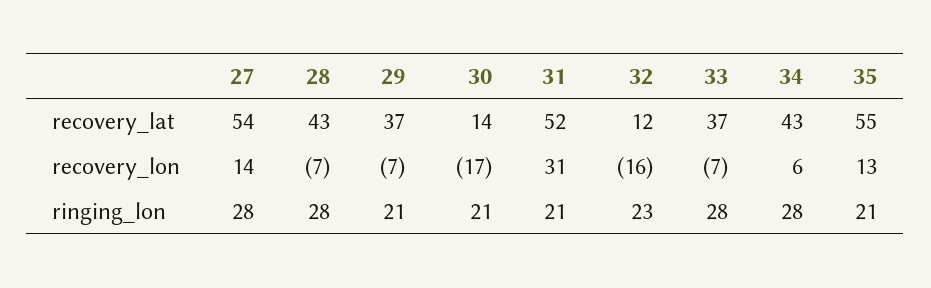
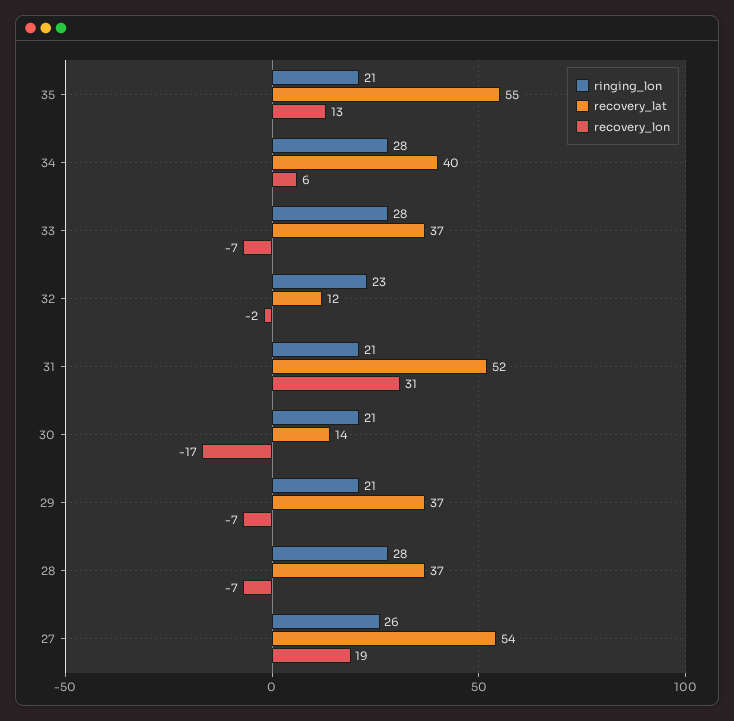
  {
    "recovery_lat": {
      "27": 54,
-     "28": 43,
+     "28": 37,
      "29": 37,
      "30": 14,
      "31": 52,
      "32": 12,
      "33": 37,
-     "34": 43,
+     "34": 40,
      "35": 55
    },
    "recovery_lon": {
-     "27": 14,
+     "27": 19,
      "28": -7,
      "29": -7,
      "30": -17,
      "31": 31,
-     "32": -16,
+     "32": -2,
      "33": -7,
      "34": 6,
      "35": 13
    },
    "ringing_lon": {
-     "27": 28,
+     "27": 26,
      "28": 28,
      "29": 21,
      "30": 21,
      "31": 21,
      "32": 23,
      "33": 28,
      "34": 28,
      "35": 21
    }
  }

